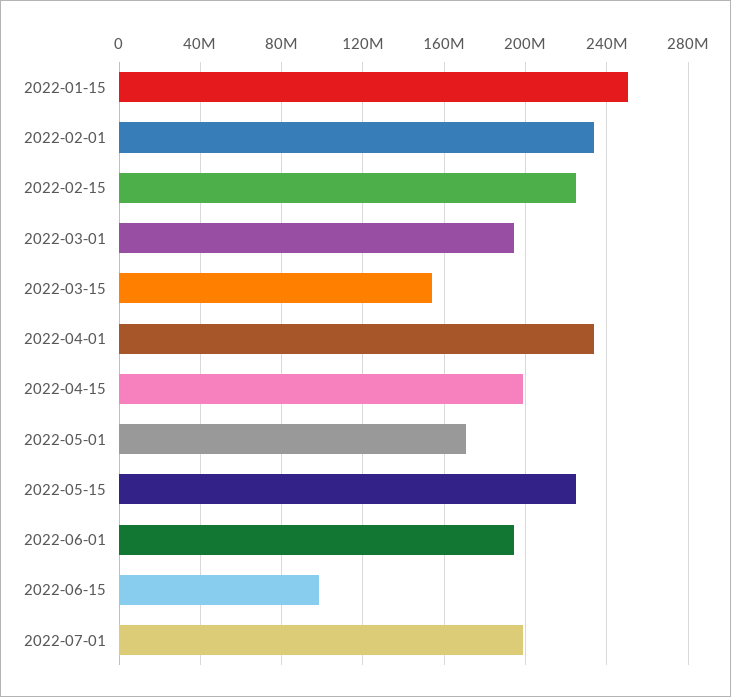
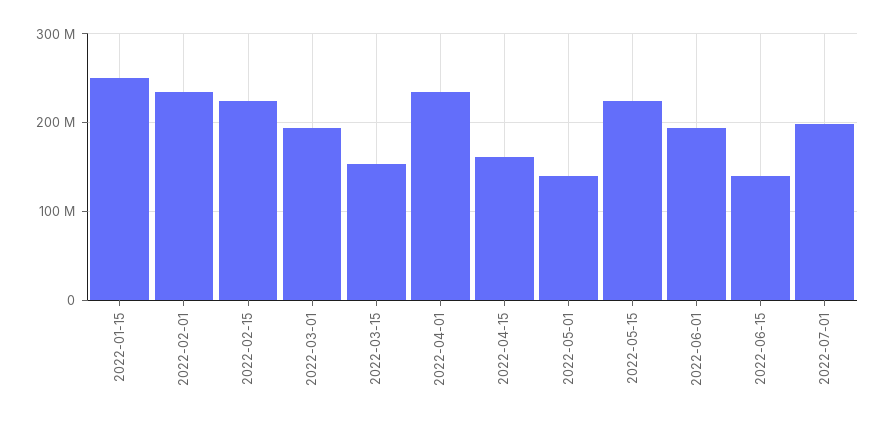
  {
    "2022-01-15": 250000000,
    "2022-02-01": 235000000,
    "2022-02-15": 225000000,
    "2022-03-01": 195000000,
    "2022-03-15": 155000000,
    "2022-04-01": 235000000,
-   "2022-04-15": 200000000,
+   "2022-04-15": 160000000,
-   "2022-05-01": 170000000,
+   "2022-05-01": 140000000,
    "2022-05-15": 225000000,
    "2022-06-01": 195000000,
-   "2022-06-15": 100000000,
+   "2022-06-15": 140000000,
    "2022-07-01": 200000000
  }

